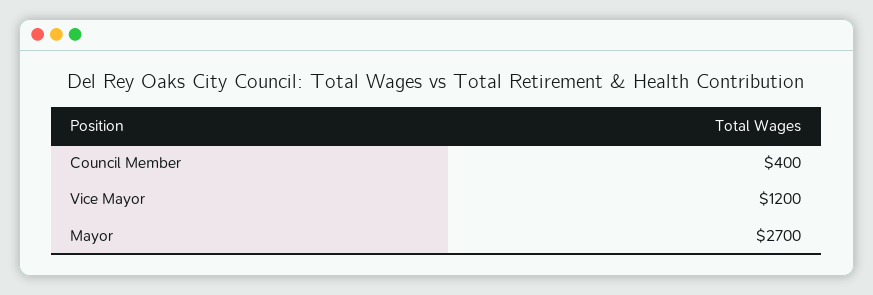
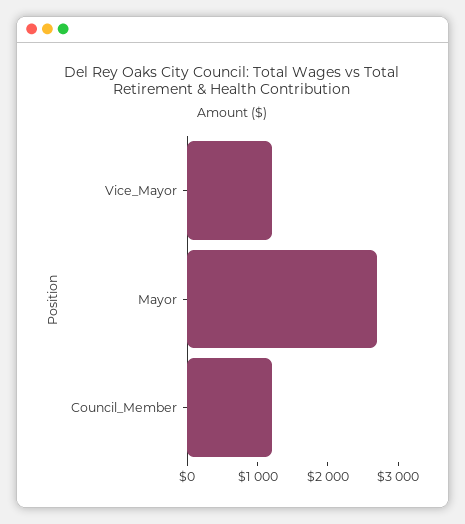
  {
-   "Council Member": 400,
+   "Council Member": 1200,
    "Vice Mayor": 1200,
    "Mayor": 2700
  }

